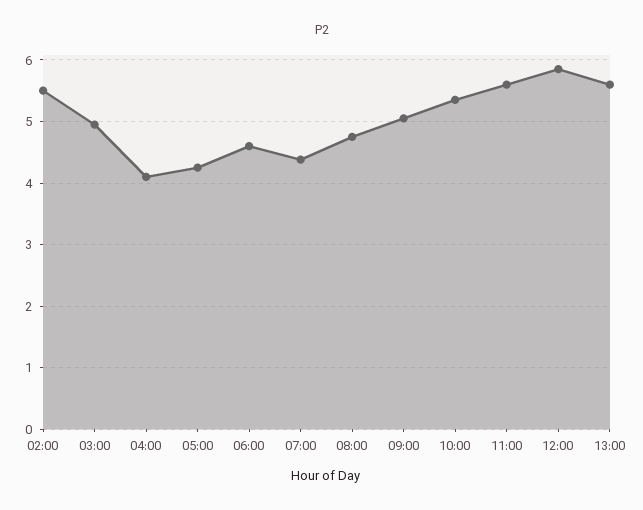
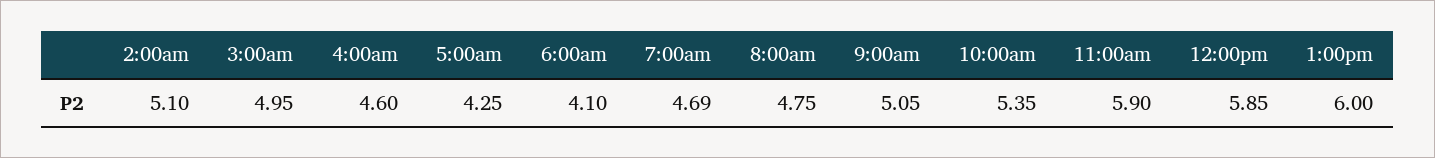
  {
-   "02:00": 5.5,
+   "02:00": 5.1,
    "03:00": 4.95,
-   "04:00": 4.1,
+   "04:00": 4.6,
    "05:00": 4.25,
-   "06:00": 4.6,
+   "06:00": 4.1,
-   "07:00": 4.4,
+   "07:00": 4.69,
    "08:00": 4.75,
    "09:00": 5.05,
    "10:00": 5.35,
-   "11:00": 5.6,
+   "11:00": 5.9,
    "12:00": 5.85,
-   "13:00": 5.6
+   "13:00": 6
  }

